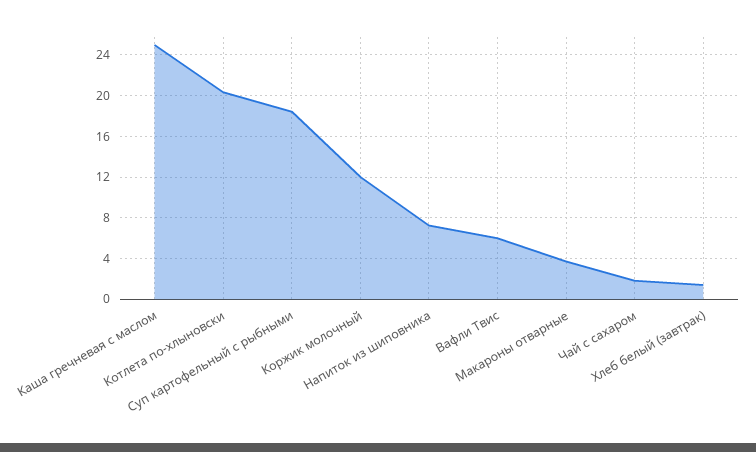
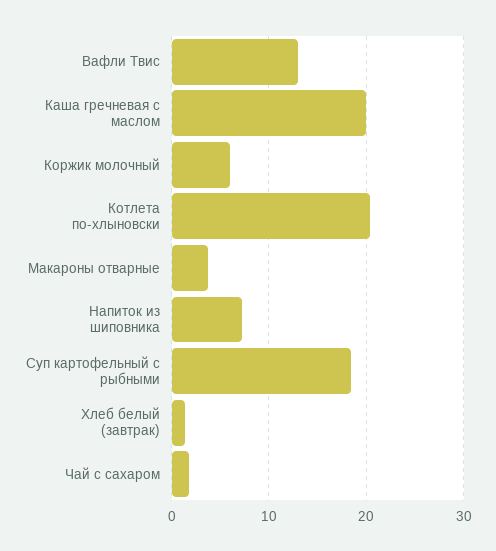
  {
-   "Каша гречневая с маслом": 25,
+   "Каша гречневая с маслом": 20,
    "Котлета по-хлыновски": 20,
    "Суп картофельный с рыбными": 18,
-   "Коржик молочный": 12,
+   "Коржик молочный": 6,
    "Напиток из шиповника": 7,
-   "Вафли Твис": 6,
+   "Вафли Твис": 13,
    "Макароны отварные": 4,
    "Чай с сахаром": 2,
    "Хлеб белый (завтрак)": 1
  }

